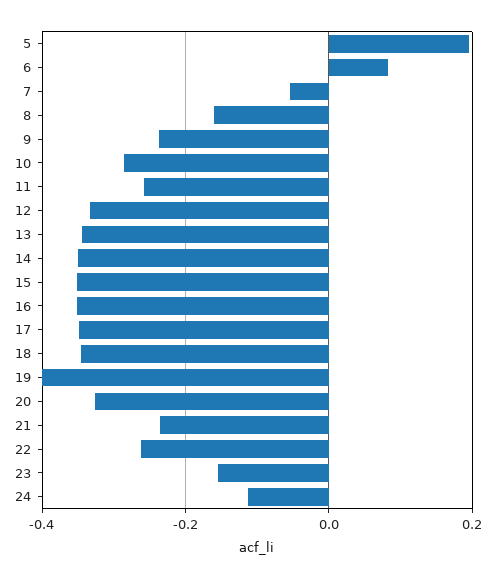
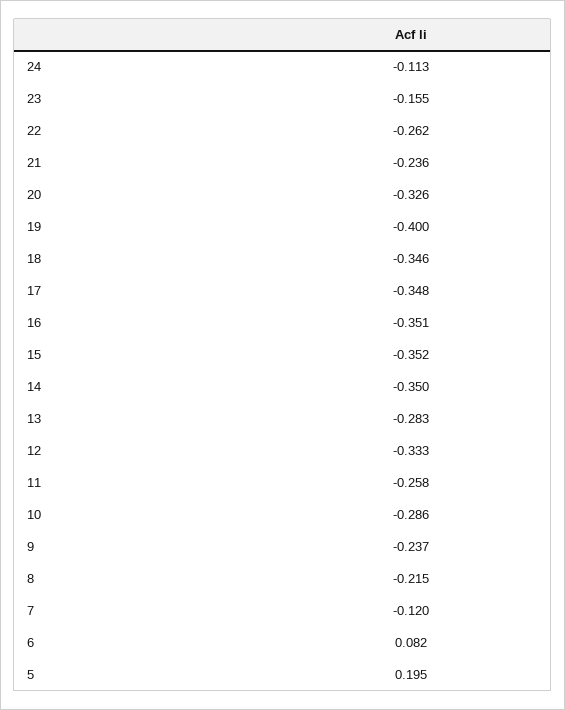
  {
    "5": 0.195,
    "6": 0.082,
-   "7": -0.06,
+   "7": -0.12,
-   "8": -0.16,
+   "8": -0.215,
    "9": -0.237,
    "10": -0.286,
    "11": -0.258,
    "12": -0.333,
-   "13": -0.34,
+   "13": -0.283,
    "14": -0.35,
    "15": -0.352,
    "16": -0.351,
    "17": -0.348,
    "18": -0.346,
    "19": -0.4,
    "20": -0.326,
    "21": -0.236,
    "22": -0.262,
    "23": -0.155,
    "24": -0.113
  }

